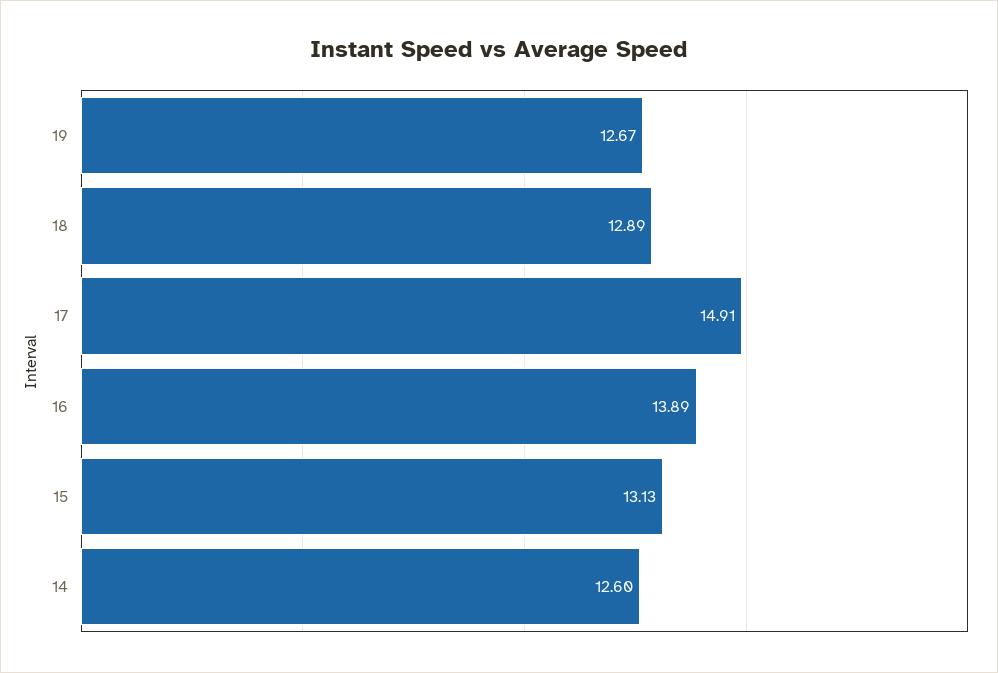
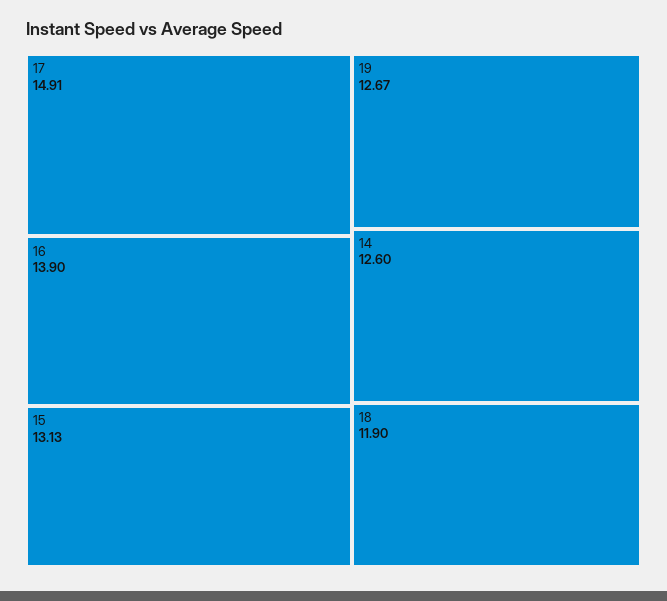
  {
    "19": 12.67,
-   "18": 12.89,
+   "18": 11.9,
    "17": 14.91,
-   "16": 13.89,
+   "16": 13.9,
    "15": 13.13,
    "14": 12.6
  }

